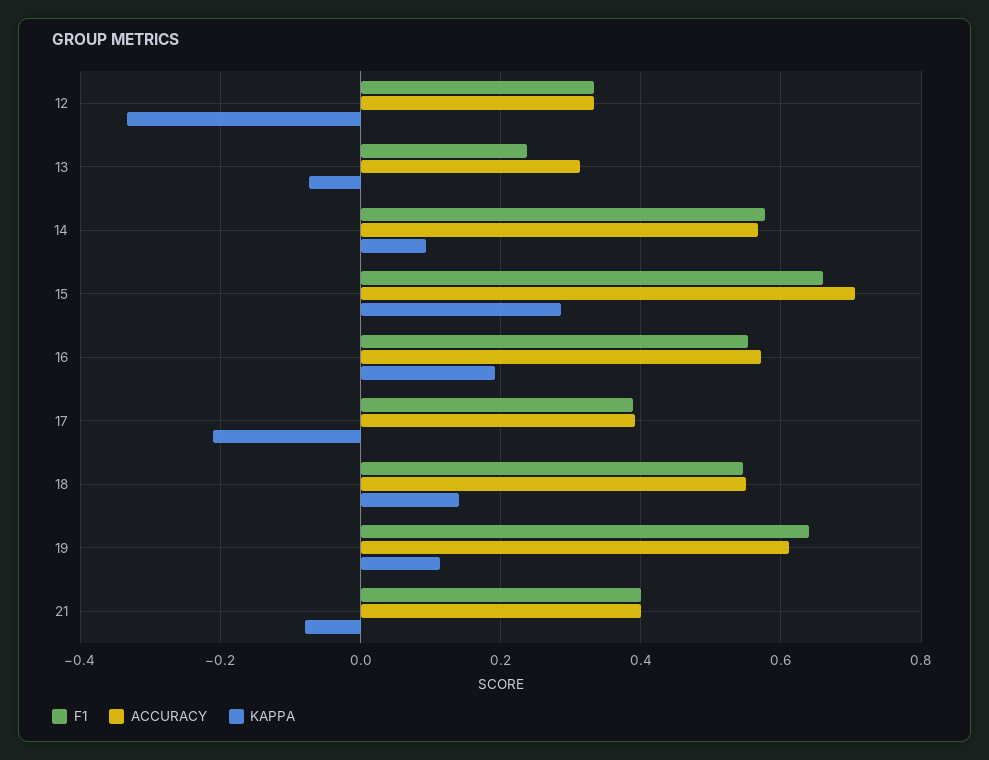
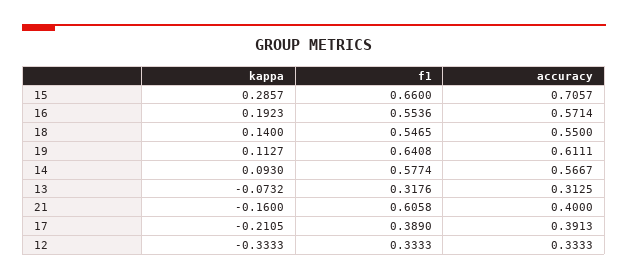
  {
    "F1": {
      "12": 0.3333,
-     "13": 0.24,
+     "13": 0.3176,
      "14": 0.5774,
      "15": 0.66,
      "16": 0.5536,
      "17": 0.389,
      "18": 0.5465,
      "19": 0.6408,
-     "21": 0.4
+     "21": 0.6058
    },
    "ACCURACY": {
      "12": 0.3333,
      "13": 0.3125,
      "14": 0.5667,
      "15": 0.7057,
      "16": 0.5714,
      "17": 0.3913,
      "18": 0.55,
      "19": 0.6111,
      "21": 0.4
    },
    "KAPPA": {
      "12": -0.3333,
      "13": -0.0732,
      "14": 0.093,
      "15": 0.2857,
      "16": 0.1923,
      "17": -0.2105,
      "18": 0.14,
      "19": 0.1127,
-     "21": -0.08
+     "21": -0.16
    }
  }

